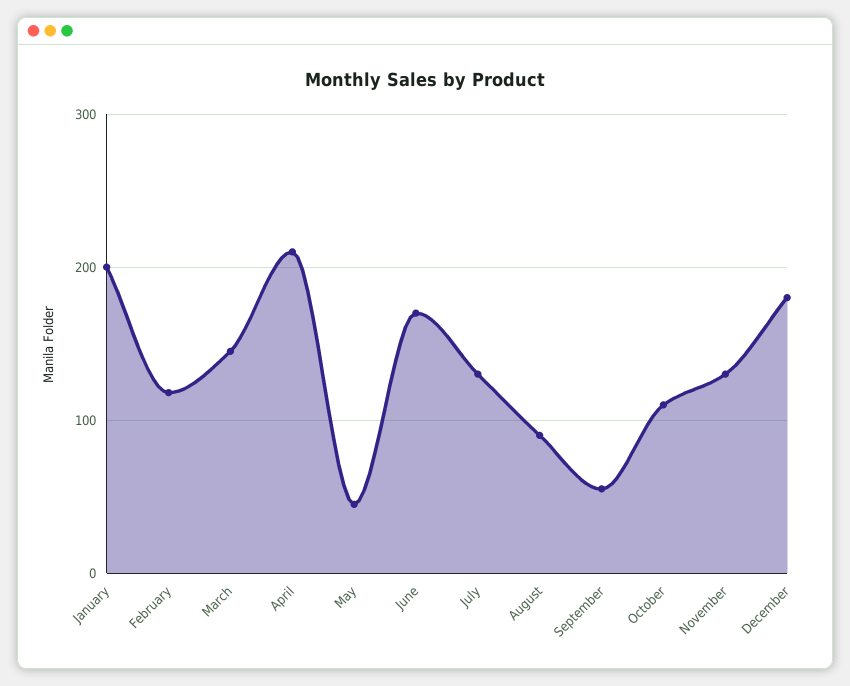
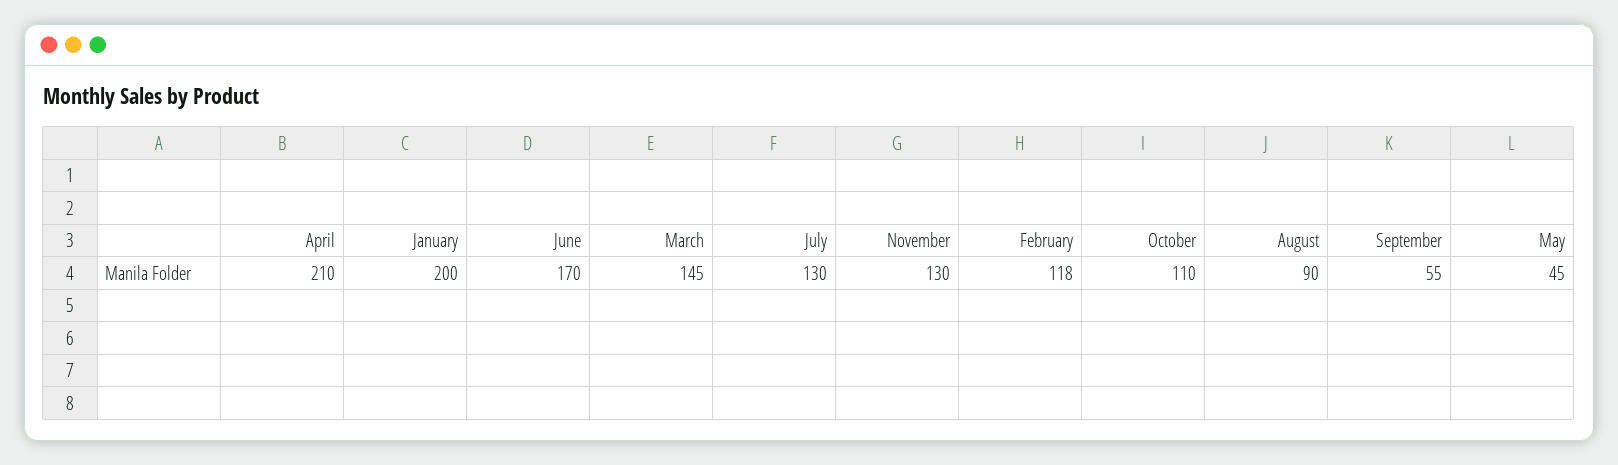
  {
    "January": 200,
    "February": 118,
    "March": 145,
    "April": 210,
    "May": 45,
    "June": 170,
    "July": 130,
    "August": 90,
    "September": 55,
    "October": 110,
-   "November": 130,
+   "November": 130
-   "December": 180
  }

